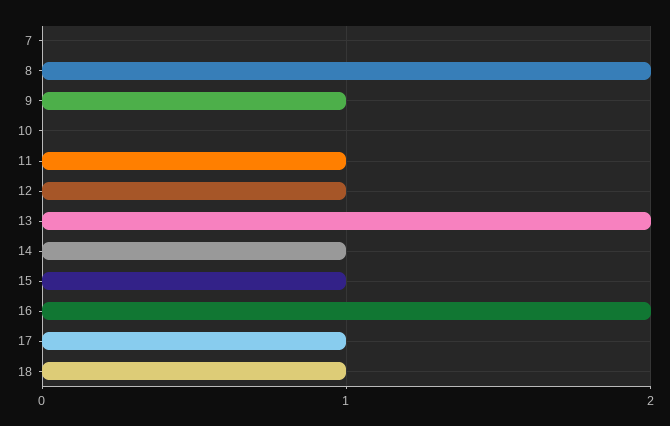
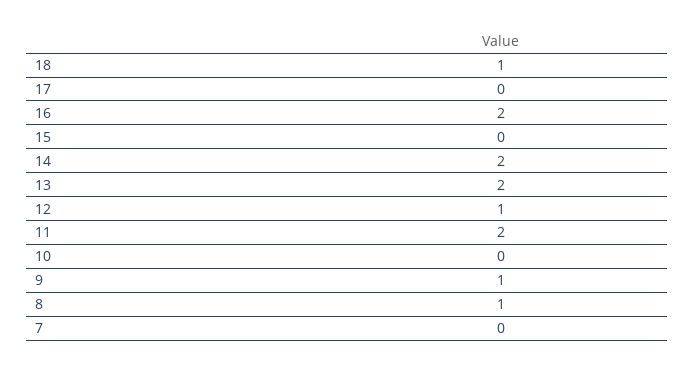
  {
    "7": 0,
-   "8": 2,
+   "8": 1,
    "9": 1,
    "10": 0,
-   "11": 1,
+   "11": 2,
    "12": 1,
    "13": 2,
-   "14": 1,
+   "14": 2,
-   "15": 1,
+   "15": 0,
    "16": 2,
-   "17": 1,
+   "17": 0,
    "18": 1
  }

